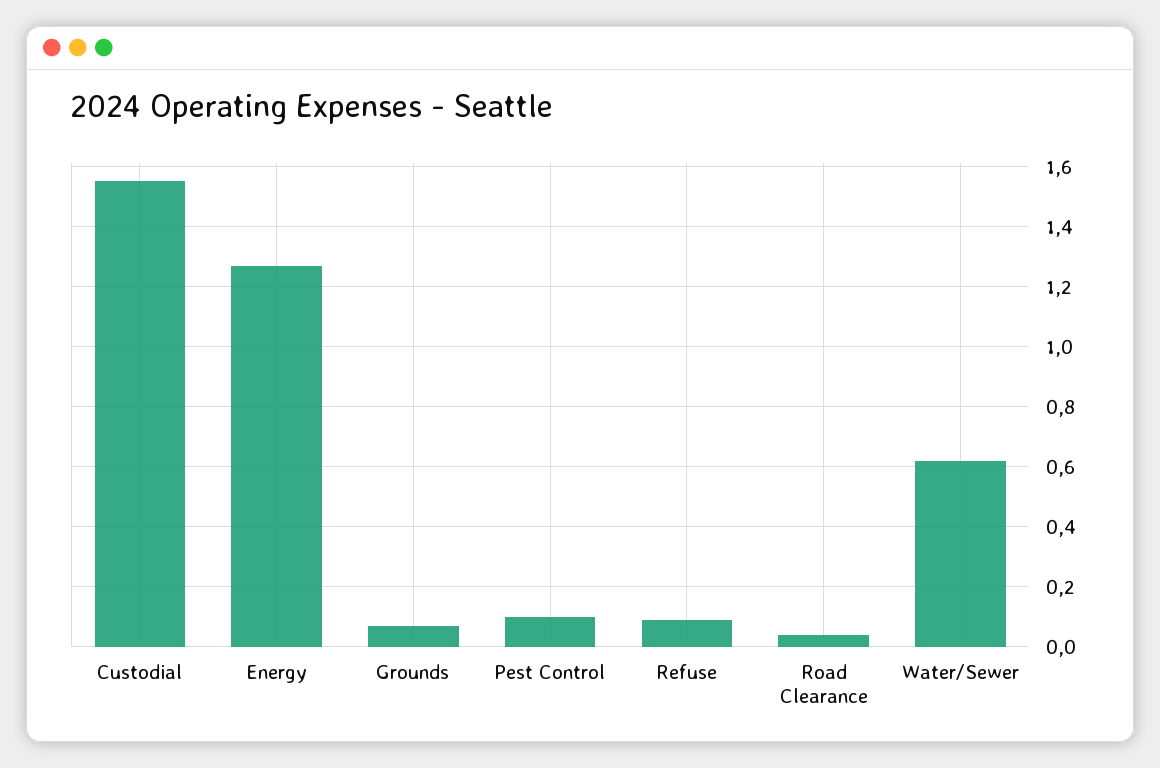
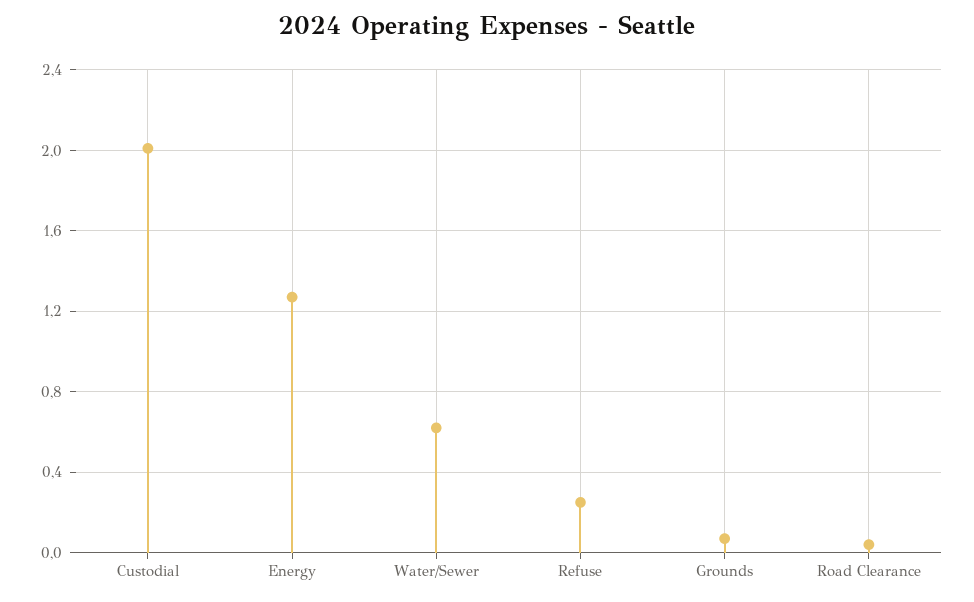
  {
-   "Custodial": 1.55,
+   "Custodial": 2,
    "Energy": 1.25,
    "Grounds": 0.05,
-   "Pest Control": 0.1,
-   "Refuse": 0.1,
+   "Refuse": 0.25,
    "Road Clearance": 0.05,
    "Water/Sewer": 0.6
  }

